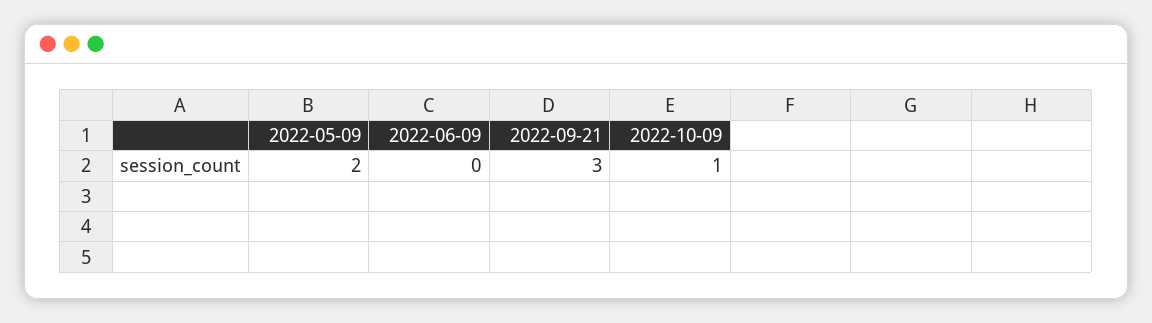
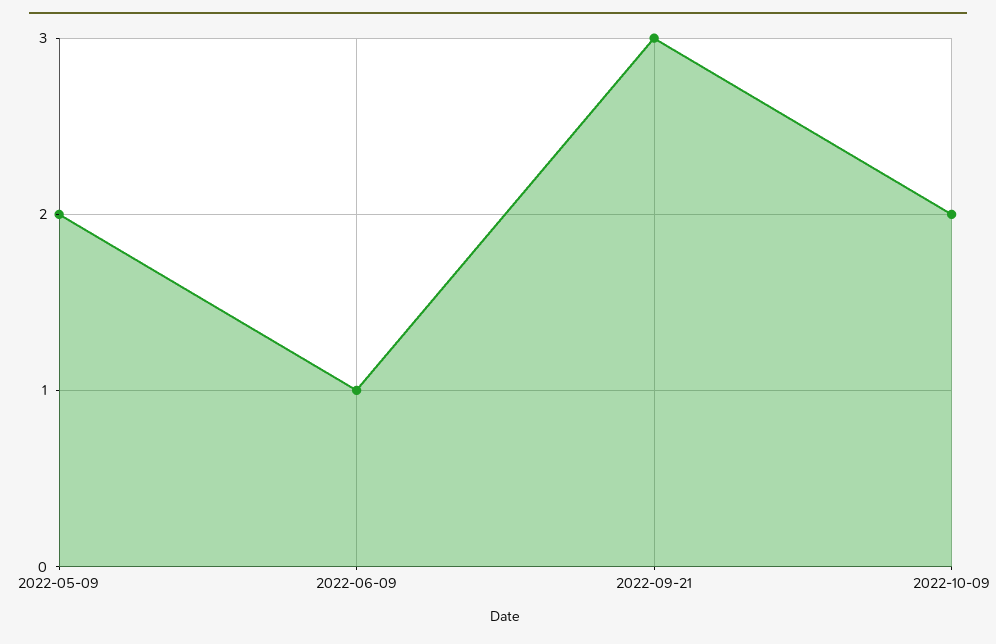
  {
    "2022-05-09": 2,
-   "2022-06-09": 0,
+   "2022-06-09": 1,
    "2022-09-21": 3,
-   "2022-10-09": 1
+   "2022-10-09": 2
  }

